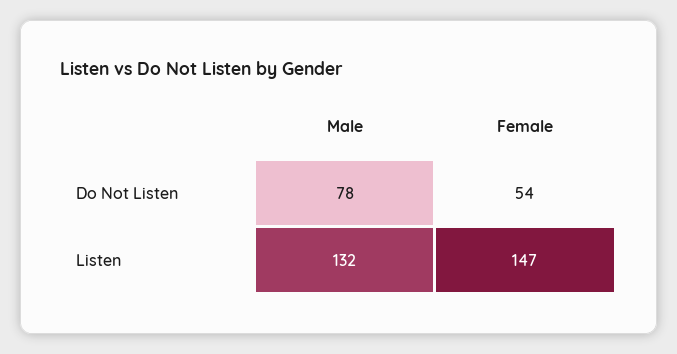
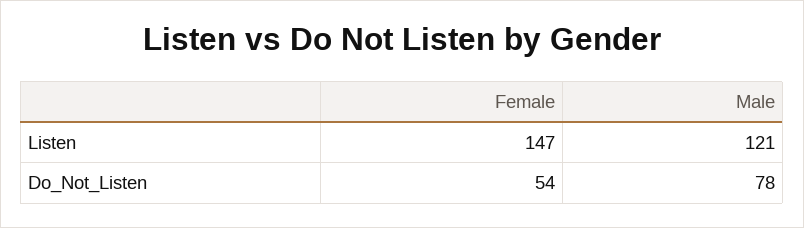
  {
    "Male": {
      "Do Not Listen": 78,
-     "Listen": 132
+     "Listen": 121
    },
    "Female": {
      "Do Not Listen": 54,
      "Listen": 147
    }
  }

